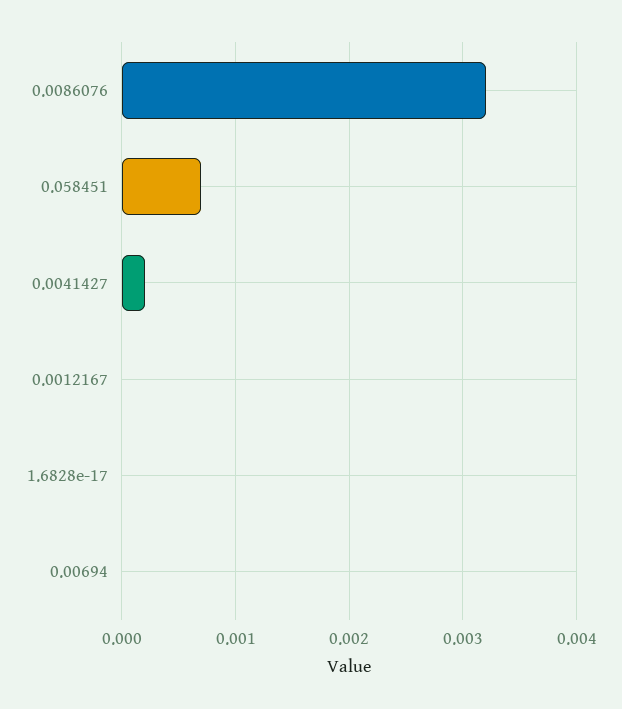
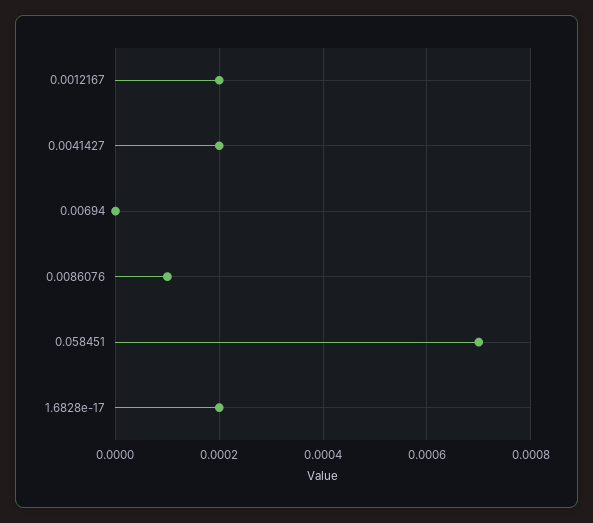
  {
-   "0.0086076": 0.0032,
+   "0.0086076": 0.0001,
    "0.058451": 0.0007,
    "0.0041427": 0.0002,
-   "0.0012167": 0,
+   "0.0012167": 0.0002,
-   "1.6828e-17": 0,
+   "1.6828e-17": 0.0002,
    "0.00694": 0
  }

